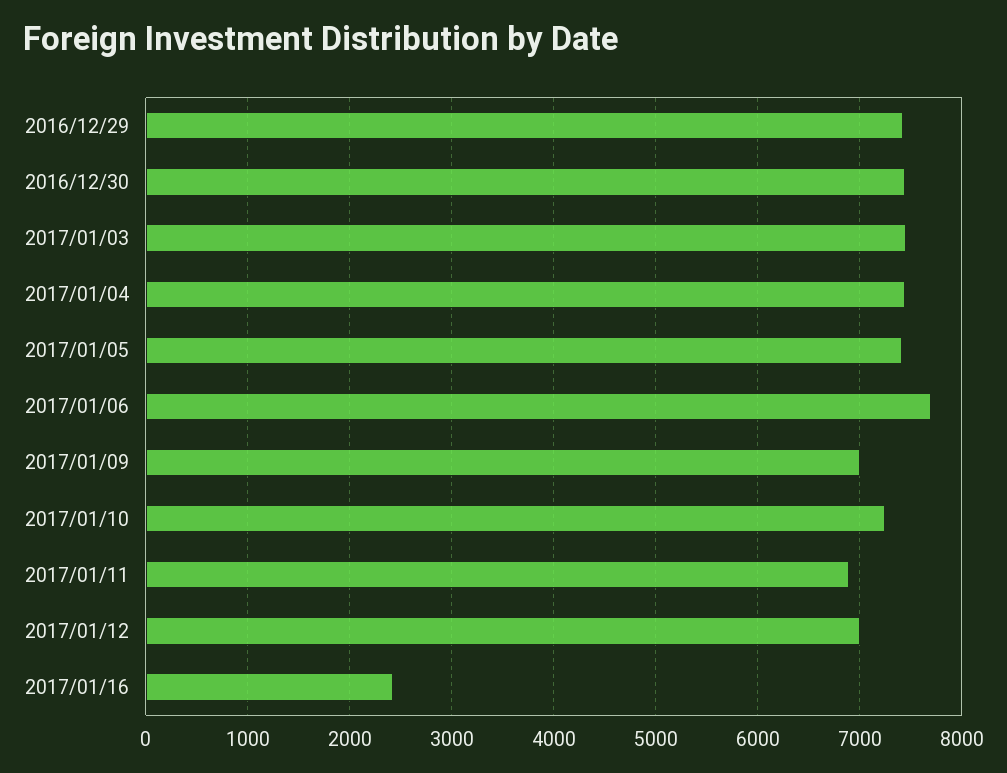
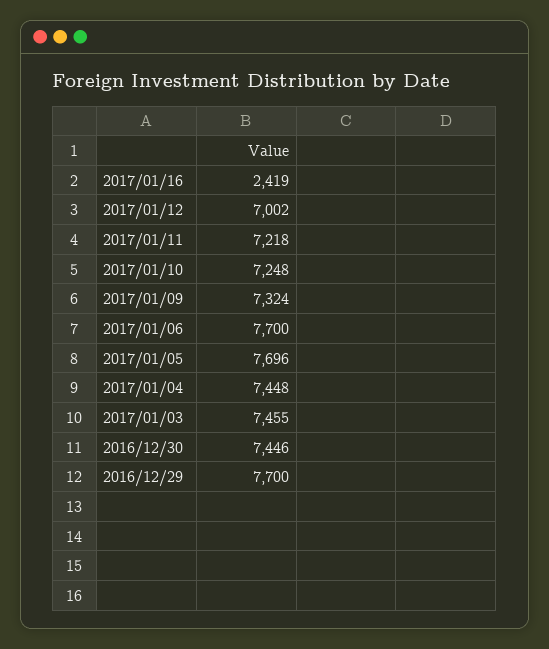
  {
-   "2016/12/29": 7400,
+   "2016/12/29": 7700,
    "2016/12/30": 7446,
    "2017/01/03": 7455,
    "2017/01/04": 7448,
-   "2017/01/05": 7400,
+   "2017/01/05": 7696,
    "2017/01/06": 7700,
-   "2017/01/09": 7000,
+   "2017/01/09": 7324,
    "2017/01/10": 7248,
-   "2017/01/11": 6900,
+   "2017/01/11": 7218,
    "2017/01/12": 7002,
    "2017/01/16": 2419
  }

